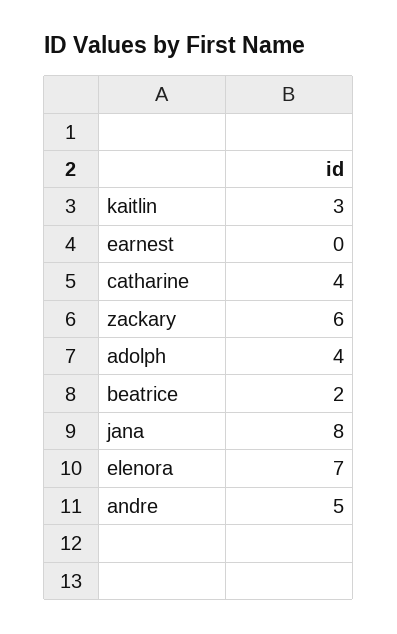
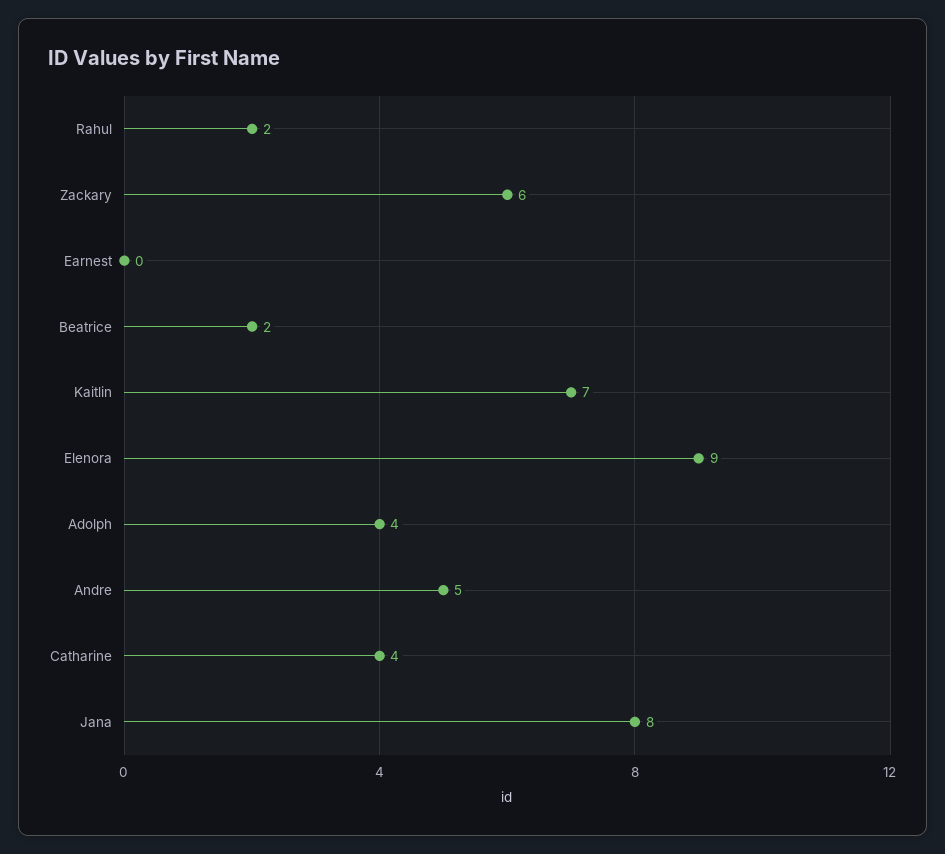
  {
-   "kaitlin": 3,
+   "kaitlin": 7,
    "earnest": 0,
    "catharine": 4,
    "zackary": 6,
    "adolph": 4,
    "beatrice": 2,
    "jana": 8,
-   "elenora": 7,
+   "elenora": 9,
-   "andre": 5
+   "andre": 5,
+   "Rahul": 2
  }

